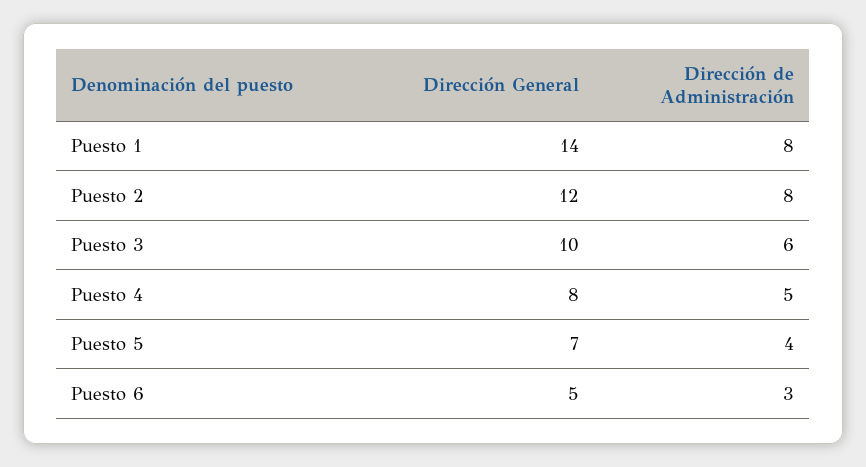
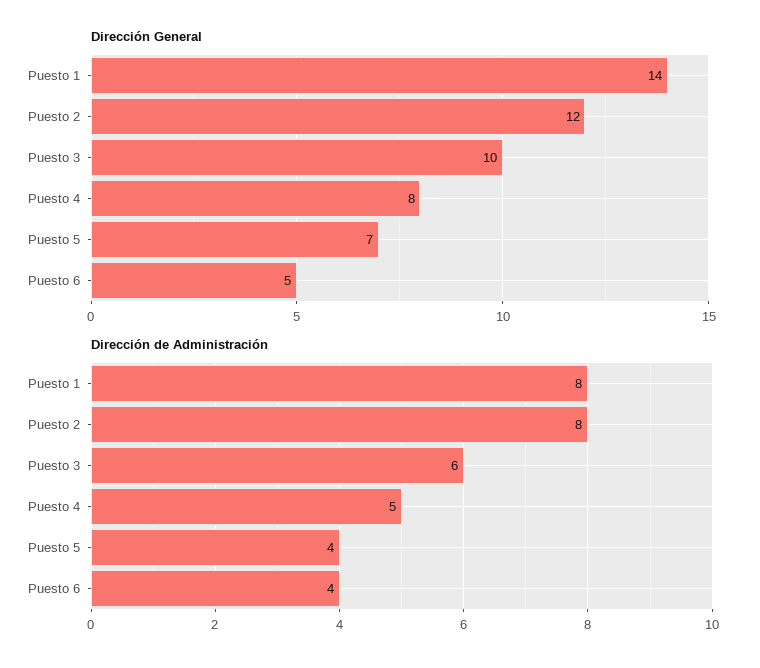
  {
    "Dirección General": {
      "Puesto 1": 14,
      "Puesto 2": 12,
      "Puesto 3": 10,
      "Puesto 4": 8,
      "Puesto 5": 7,
      "Puesto 6": 5
    },
    "Dirección de Administración": {
      "Puesto 1": 8,
      "Puesto 2": 8,
      "Puesto 3": 6,
      "Puesto 4": 5,
      "Puesto 5": 4,
-     "Puesto 6": 3
+     "Puesto 6": 4
    }
  }

